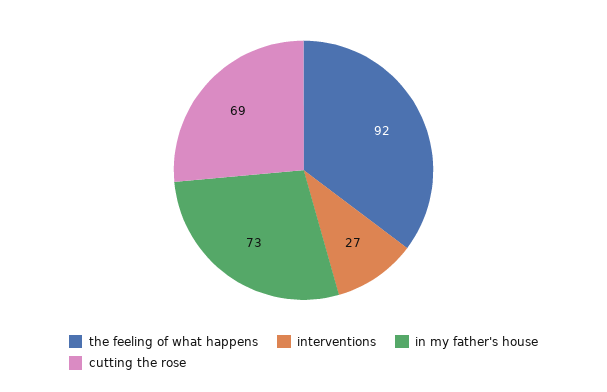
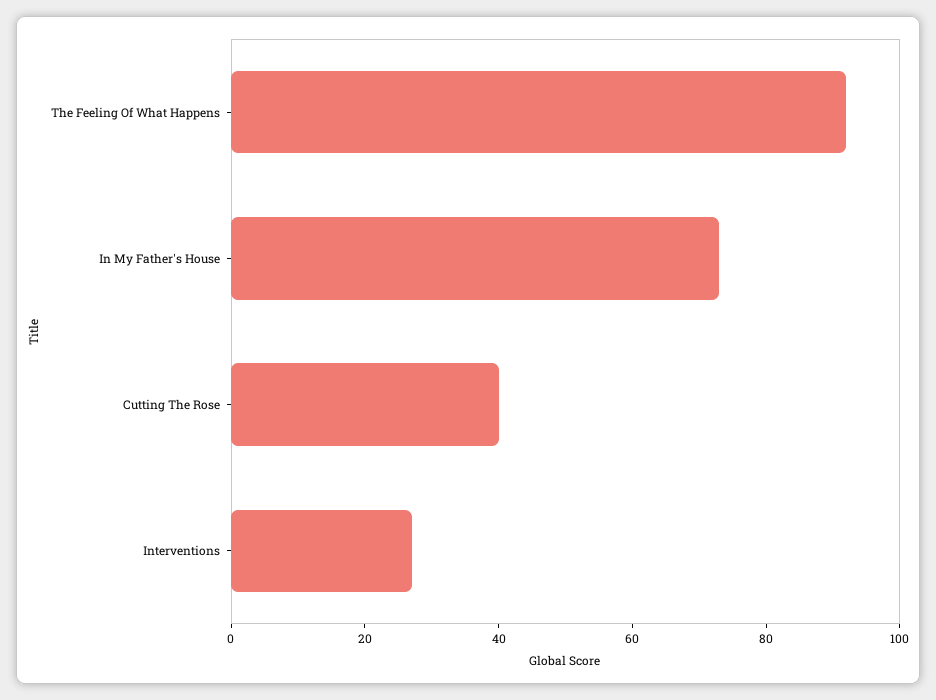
  {
    "the feeling of what happens": 92,
    "interventions": 27,
    "in my father's house": 73,
-   "cutting the rose": 69
+   "cutting the rose": 40
  }

